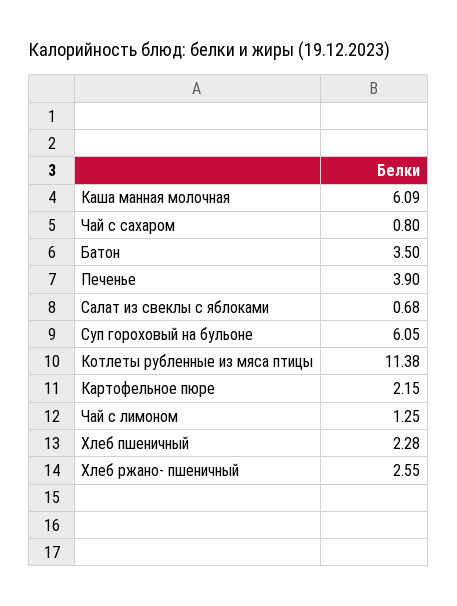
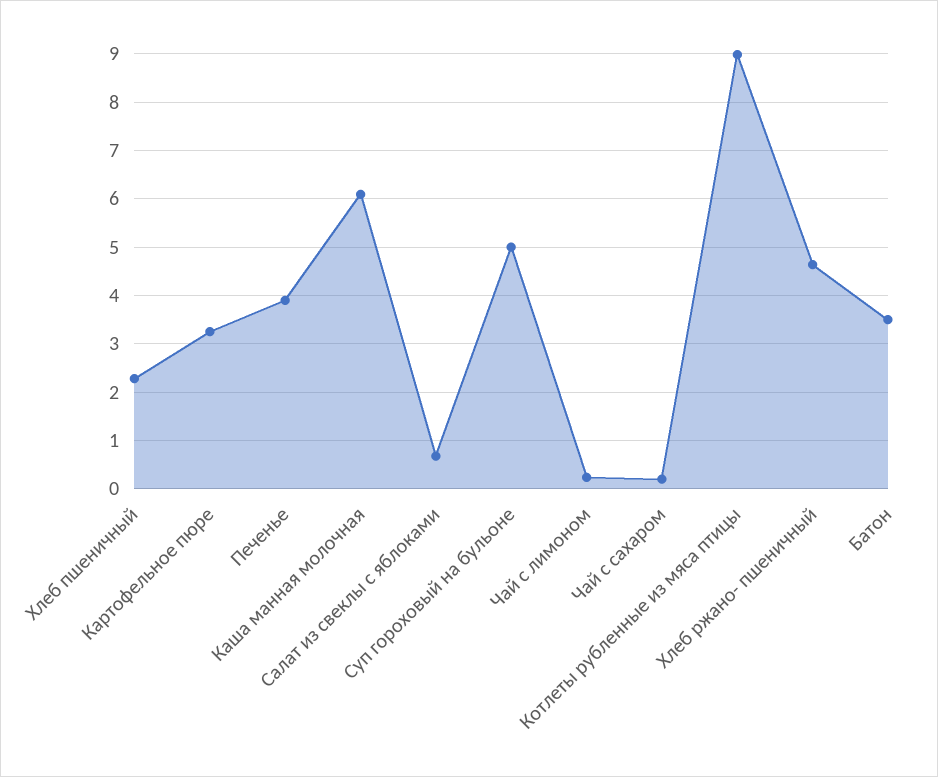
  {
    "Каша манная молочная": 6.09,
-   "Чай с сахаром": 0.8,
+   "Чай с сахаром": 0.2,
    "Батон": 3.5,
    "Печенье": 3.9,
    "Салат из свеклы с яблоками": 0.68,
-   "Суп гороховый на бульоне": 6.05,
+   "Суп гороховый на бульоне": 5,
-   "Котлеты рубленные из мяса птицы": 11.38,
+   "Котлеты рубленные из мяса птицы": 9,
-   "Картофельное пюре": 2.15,
+   "Картофельное пюре": 3.2,
-   "Чай с лимоном": 1.25,
+   "Чай с лимоном": 0.2,
    "Хлеб пшеничный": 2.28,
-   "Хлеб ржано- пшеничный": 2.55
+   "Хлеб ржано- пшеничный": 4.6
  }

